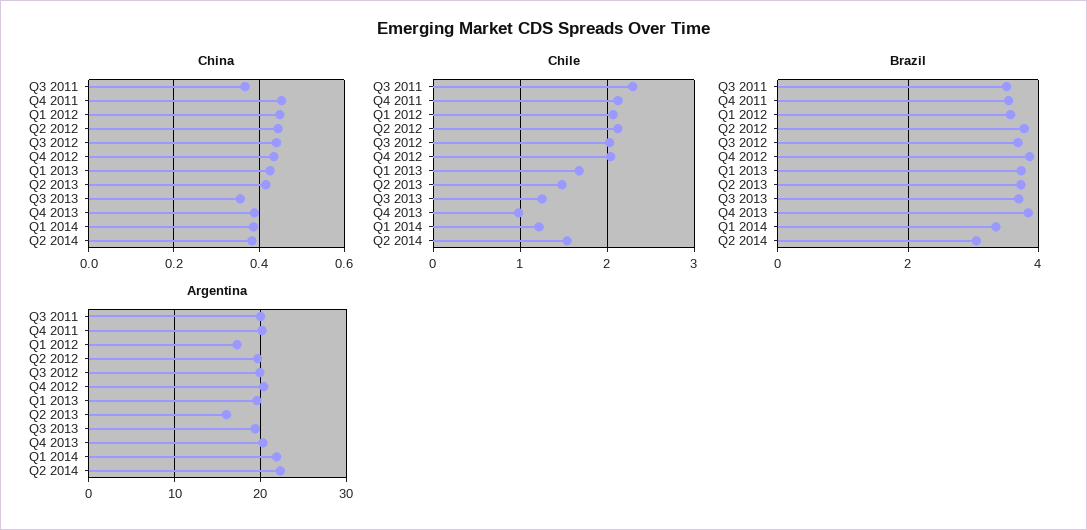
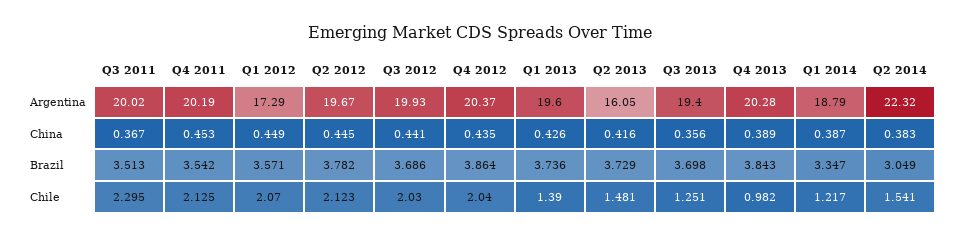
  {
    "China": {
      "Q3 2011": 0.367,
      "Q4 2011": 0.453,
      "Q1 2012": 0.449,
      "Q2 2012": 0.445,
      "Q3 2012": 0.441,
      "Q4 2012": 0.435,
      "Q1 2013": 0.426,
      "Q2 2013": 0.416,
      "Q3 2013": 0.356,
      "Q4 2013": 0.389,
      "Q1 2014": 0.387,
      "Q2 2014": 0.383
    },
    "Chile": {
      "Q3 2011": 2.295,
      "Q4 2011": 2.125,
      "Q1 2012": 2.07,
      "Q2 2012": 2.123,
      "Q3 2012": 2.03,
      "Q4 2012": 2.04,
-     "Q1 2013": 1.7,
+     "Q1 2013": 1.39,
      "Q2 2013": 1.481,
      "Q3 2013": 1.251,
      "Q4 2013": 0.982,
      "Q1 2014": 1.217,
      "Q2 2014": 1.541
    },
    "Brazil": {
      "Q3 2011": 3.513,
      "Q4 2011": 3.542,
      "Q1 2012": 3.571,
      "Q2 2012": 3.782,
      "Q3 2012": 3.686,
      "Q4 2012": 3.864,
      "Q1 2013": 3.736,
      "Q2 2013": 3.729,
      "Q3 2013": 3.698,
      "Q4 2013": 3.843,
      "Q1 2014": 3.347,
      "Q2 2014": 3.049
    },
    "Argentina": {
      "Q3 2011": 20.02,
      "Q4 2011": 20.19,
      "Q1 2012": 17.29,
      "Q2 2012": 19.67,
      "Q3 2012": 19.93,
      "Q4 2012": 20.37,
      "Q1 2013": 19.6,
      "Q2 2013": 16.05,
      "Q3 2013": 19.4,
      "Q4 2013": 20.28,
-     "Q1 2014": 22,
+     "Q1 2014": 18.79,
      "Q2 2014": 22.32
    }
  }

